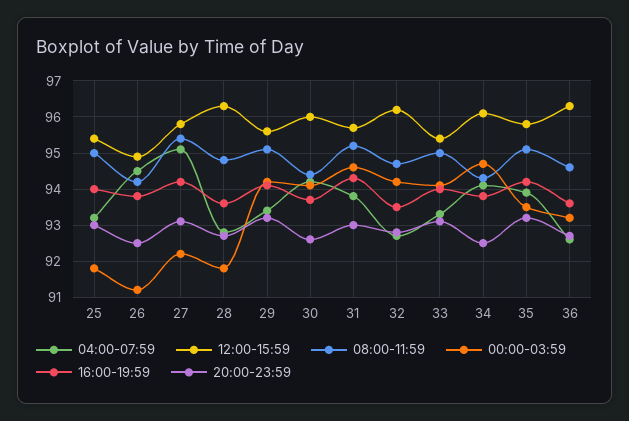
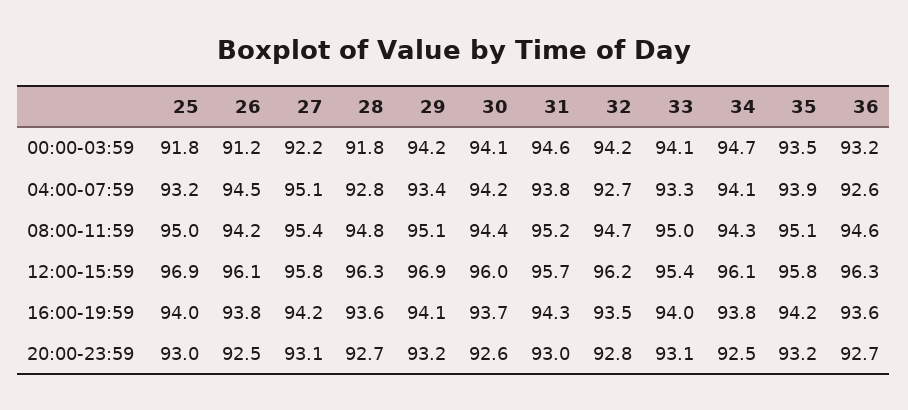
  {
    "04:00-07:59": {
      "25": 93.2,
      "26": 94.5,
      "27": 95.1,
      "28": 92.8,
      "29": 93.4,
      "30": 94.2,
      "31": 93.8,
      "32": 92.7,
      "33": 93.3,
      "34": 94.1,
      "35": 93.9,
      "36": 92.6
    },
    "12:00-15:59": {
-     "25": 95.5,
+     "25": 96.9,
-     "26": 95,
+     "26": 96.1,
      "27": 95.8,
      "28": 96.3,
-     "29": 95.5,
+     "29": 96.9,
      "30": 96,
      "31": 95.7,
      "32": 96.2,
      "33": 95.4,
      "34": 96.1,
      "35": 95.8,
      "36": 96.3
    },
    "08:00-11:59": {
      "25": 95,
      "26": 94.2,
      "27": 95.4,
      "28": 94.8,
      "29": 95.1,
      "30": 94.4,
      "31": 95.2,
      "32": 94.7,
      "33": 95,
      "34": 94.3,
      "35": 95.1,
      "36": 94.6
    },
    "00:00-03:59": {
      "25": 91.8,
      "26": 91.2,
      "27": 92.2,
      "28": 91.8,
      "29": 94.2,
      "30": 94.1,
      "31": 94.6,
      "32": 94.2,
      "33": 94.1,
      "34": 94.7,
      "35": 93.5,
      "36": 93.2
    },
    "16:00-19:59": {
      "25": 94,
      "26": 93.8,
      "27": 94.2,
      "28": 93.6,
      "29": 94.1,
      "30": 93.7,
      "31": 94.3,
      "32": 93.5,
      "33": 94,
      "34": 93.8,
      "35": 94.2,
      "36": 93.6
    },
    "20:00-23:59": {
      "25": 93,
      "26": 92.5,
      "27": 93.1,
      "28": 92.7,
      "29": 93.2,
      "30": 92.6,
      "31": 93,
      "32": 92.8,
      "33": 93.1,
      "34": 92.5,
      "35": 93.2,
      "36": 92.7
    }
  }

